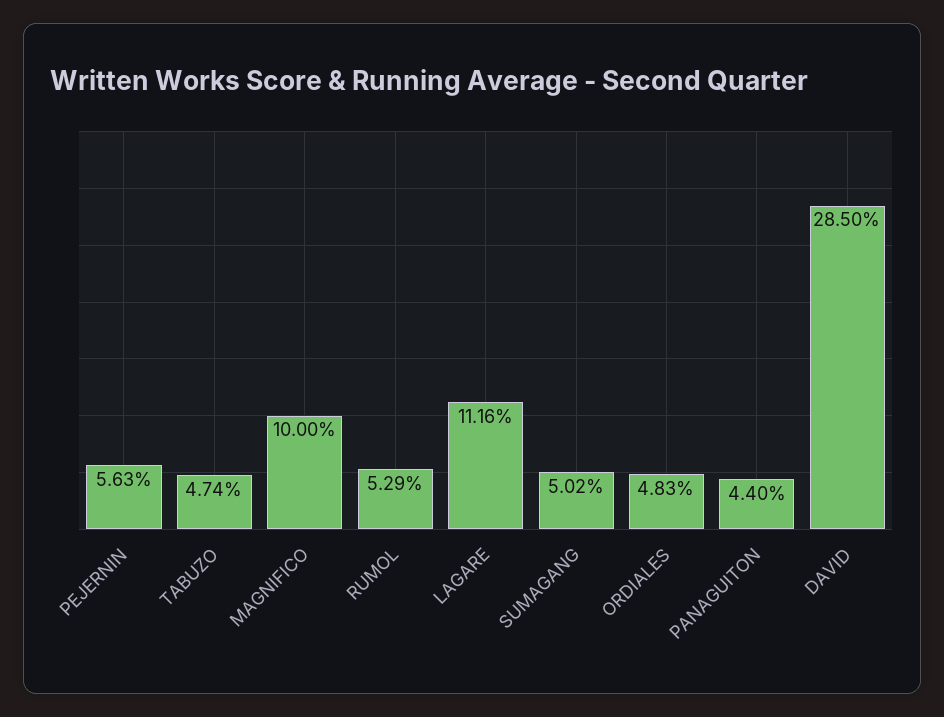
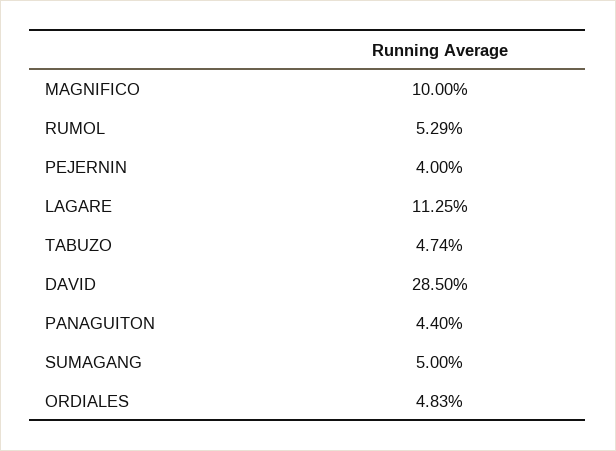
  {
-   "PEJERNIN": 5.63,
+   "PEJERNIN": 4,
    "TABUZO": 4.74,
    "MAGNIFICO": 10,
    "RUMOL": 5.29,
-   "LAGARE": 11.16,
+   "LAGARE": 11.25,
-   "SUMAGANG": 5.02,
+   "SUMAGANG": 5,
    "ORDIALES": 4.83,
    "PANAGUITON": 4.4,
    "DAVID": 28.5
  }

